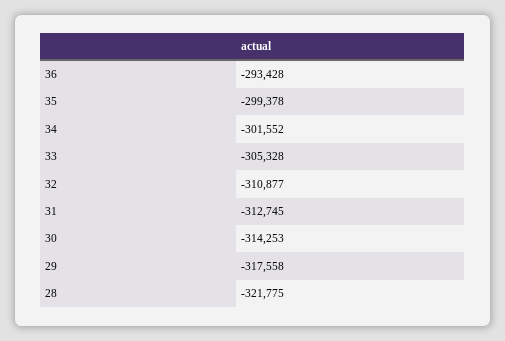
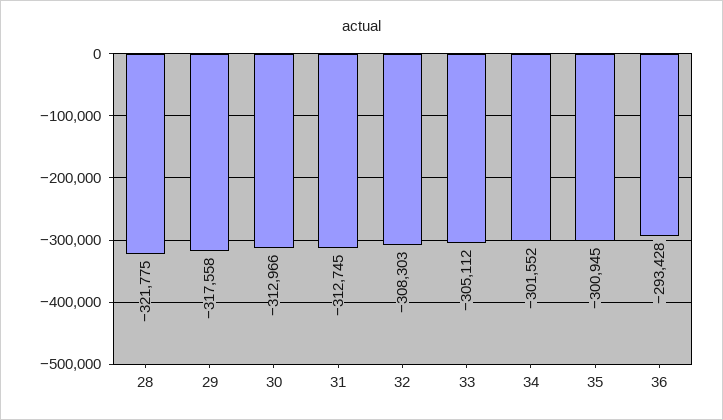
  {
    "36": -293428,
-   "35": -299378,
+   "35": -300945,
    "34": -301552,
-   "33": -305328,
+   "33": -305112,
-   "32": -310877,
+   "32": -308303,
    "31": -312745,
-   "30": -314253,
+   "30": -312966,
    "29": -317558,
    "28": -321775
  }

